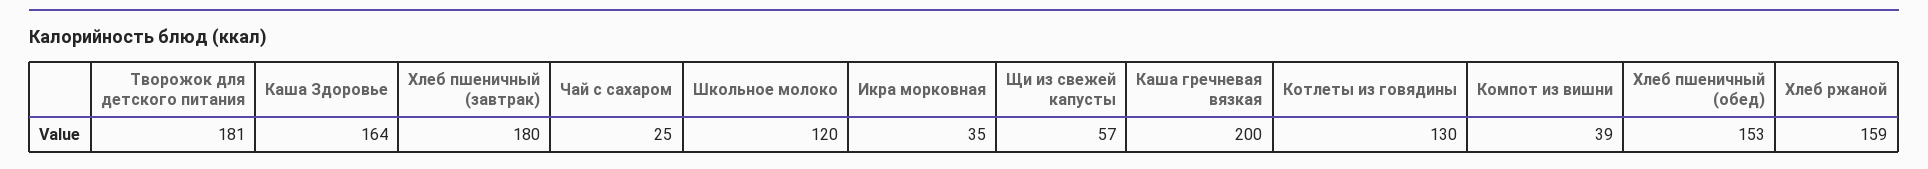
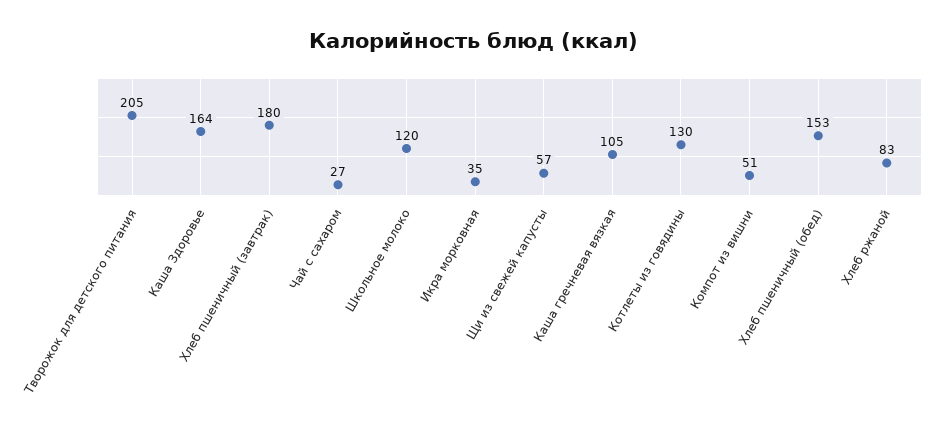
  {
-   "Творожок для детского питания": 181,
+   "Творожок для детского питания": 205,
    "Каша Здоровье": 164,
    "Хлеб пшеничный (завтрак)": 180,
-   "Чай с сахаром": 25,
+   "Чай с сахаром": 27,
    "Школьное молоко": 120,
    "Икра морковная": 35,
    "Щи из свежей капусты": 57,
-   "Каша гречневая вязкая": 200,
+   "Каша гречневая вязкая": 105,
    "Котлеты из говядины": 130,
-   "Компот из вишни": 39,
+   "Компот из вишни": 51,
    "Хлеб пшеничный (обед)": 153,
-   "Хлеб ржаной": 159
+   "Хлеб ржаной": 83
  }

